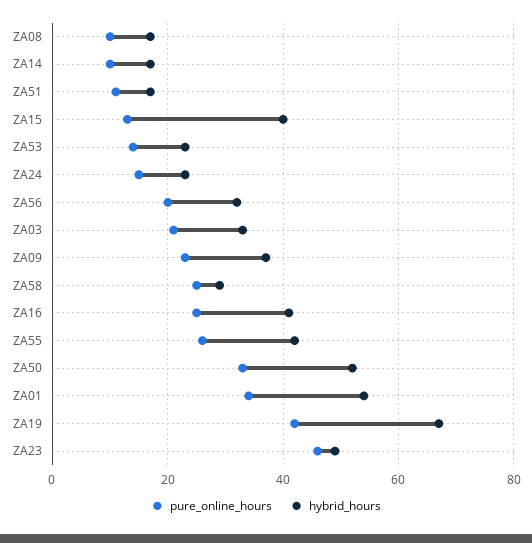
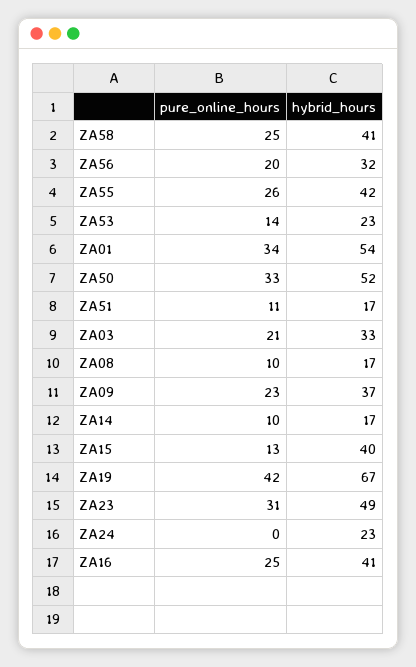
  {
    "pure_online_hours": {
      "ZA08": 10,
      "ZA14": 10,
      "ZA51": 11,
      "ZA15": 13,
      "ZA53": 14,
-     "ZA24": 15,
+     "ZA24": 0,
      "ZA56": 20,
      "ZA03": 21,
      "ZA09": 23,
      "ZA58": 25,
      "ZA16": 25,
      "ZA55": 26,
      "ZA50": 33,
      "ZA01": 34,
      "ZA19": 42,
-     "ZA23": 45
+     "ZA23": 31
    },
    "hybrid_hours": {
      "ZA08": 17,
      "ZA14": 17,
      "ZA51": 17,
      "ZA15": 40,
      "ZA53": 23,
      "ZA24": 23,
      "ZA56": 32,
      "ZA03": 33,
      "ZA09": 37,
-     "ZA58": 30,
+     "ZA58": 41,
      "ZA16": 41,
      "ZA55": 42,
      "ZA50": 52,
      "ZA01": 54,
      "ZA19": 67,
      "ZA23": 49
    }
  }

